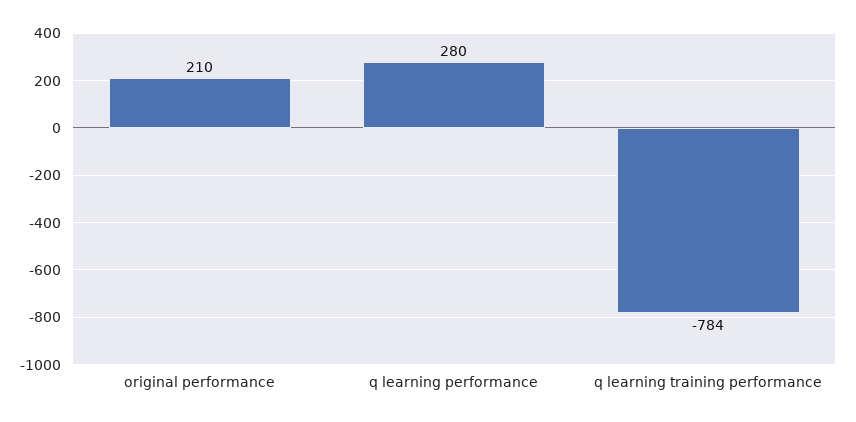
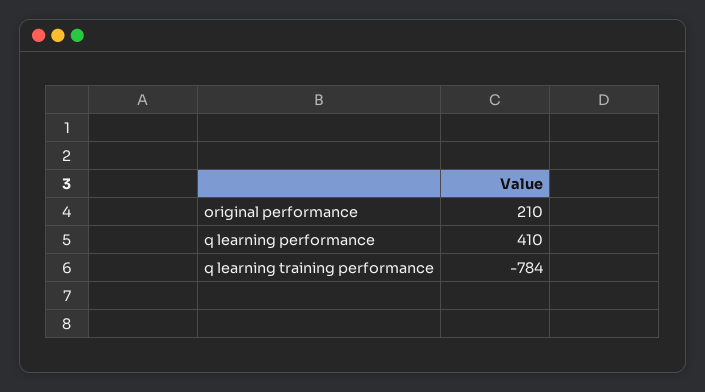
  {
    "original performance": 210,
-   "q learning performance": 280,
+   "q learning performance": 410,
    "q learning training performance": -784
  }

